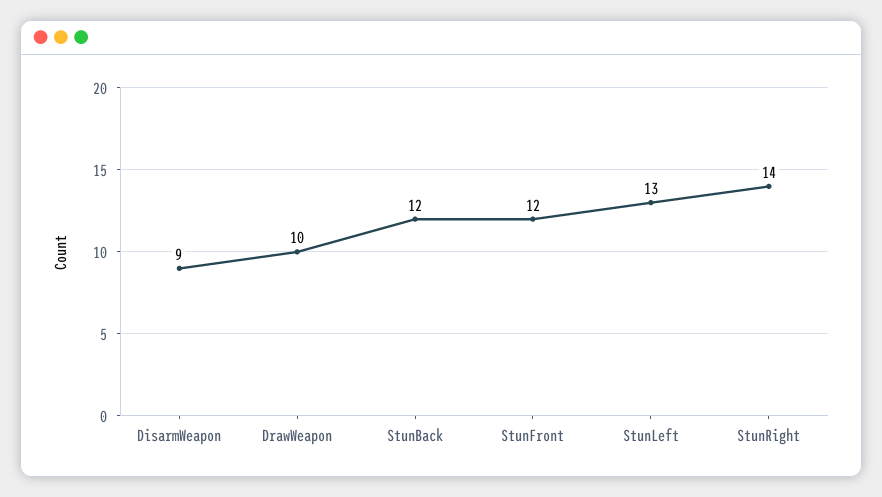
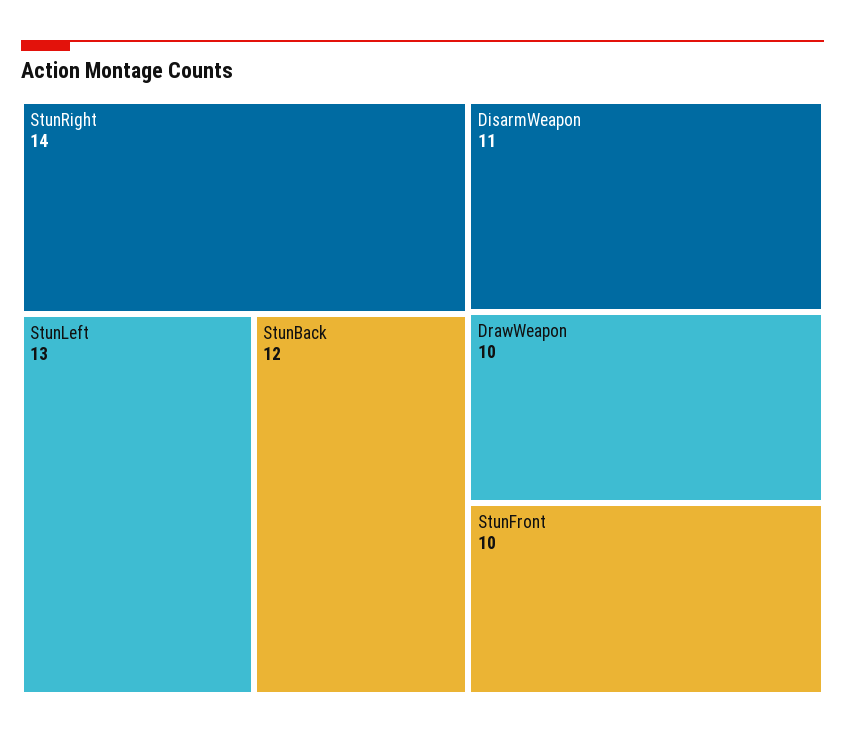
  {
-   "DisarmWeapon": 9,
+   "DisarmWeapon": 11,
    "DrawWeapon": 10,
    "StunBack": 12,
-   "StunFront": 12,
+   "StunFront": 10,
    "StunLeft": 13,
    "StunRight": 14
  }

